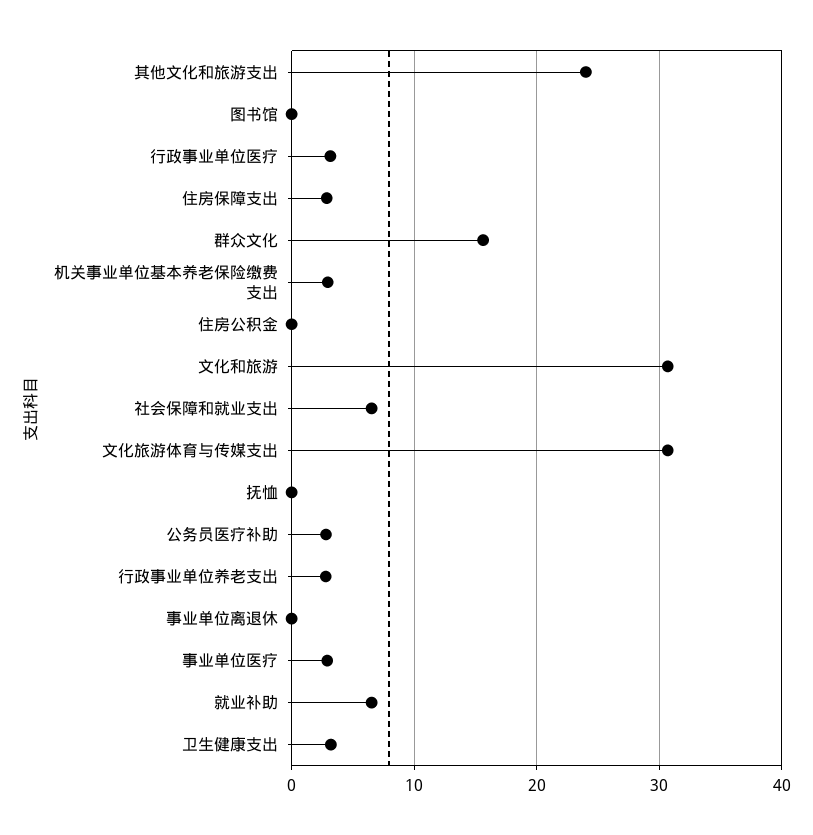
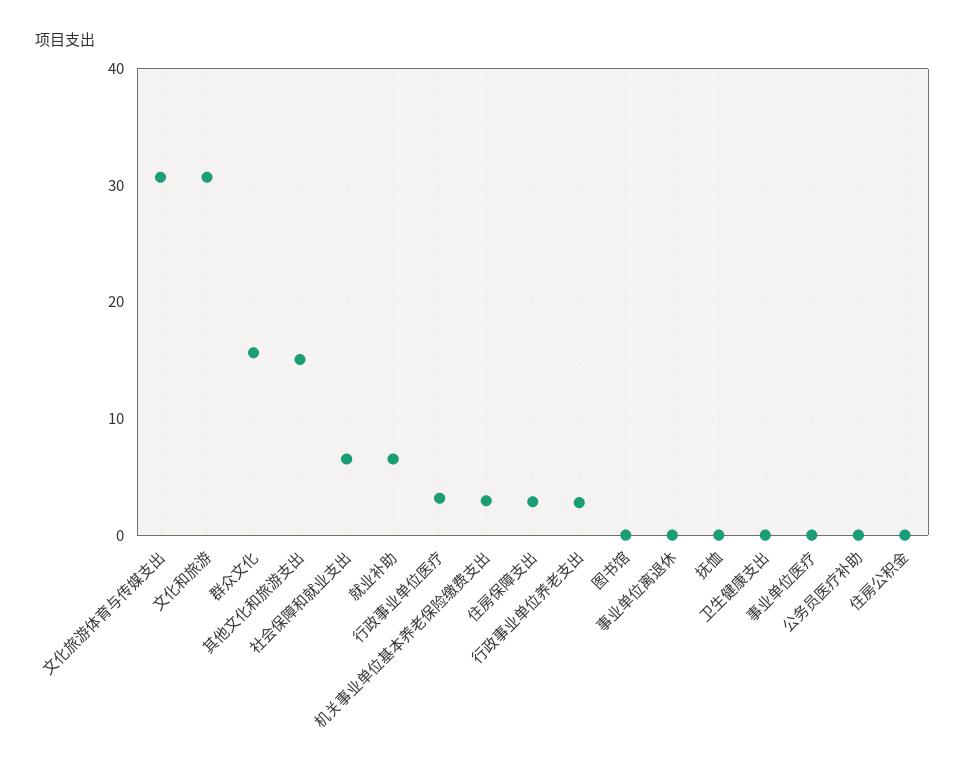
  {
-   "其他文化和旅游支出": 24,
+   "其他文化和旅游支出": 15,
    "图书馆": 0,
    "行政事业单位医疗": 3,
    "住房保障支出": 3,
    "群众文化": 16,
    "机关事业单位基本养老保险缴费支出": 3,
    "住房公积金": 0,
    "文化和旅游": 31,
    "社会保障和就业支出": 7,
    "文化旅游体育与传媒支出": 31,
    "抚恤": 0,
-   "公务员医疗补助": 3,
+   "公务员医疗补助": 0,
    "行政事业单位养老支出": 3,
    "事业单位离退休": 0,
-   "事业单位医疗": 3,
+   "事业单位医疗": 0,
    "就业补助": 7,
-   "卫生健康支出": 3
+   "卫生健康支出": 0
  }

